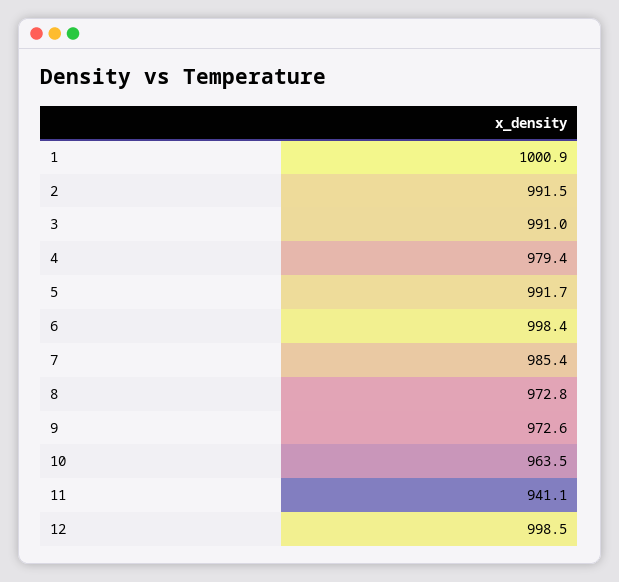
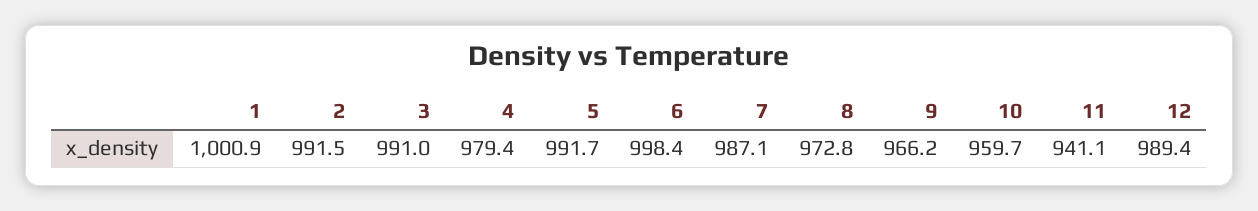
  {
    "1": 1000.9,
    "2": 991.5,
    "3": 991,
    "4": 979.4,
    "5": 991.7,
    "6": 998.4,
-   "7": 985.4,
+   "7": 987.1,
    "8": 972.8,
-   "9": 972.6,
+   "9": 966.2,
-   "10": 963.5,
+   "10": 959.7,
    "11": 941.1,
-   "12": 998.5
+   "12": 989.4
  }

